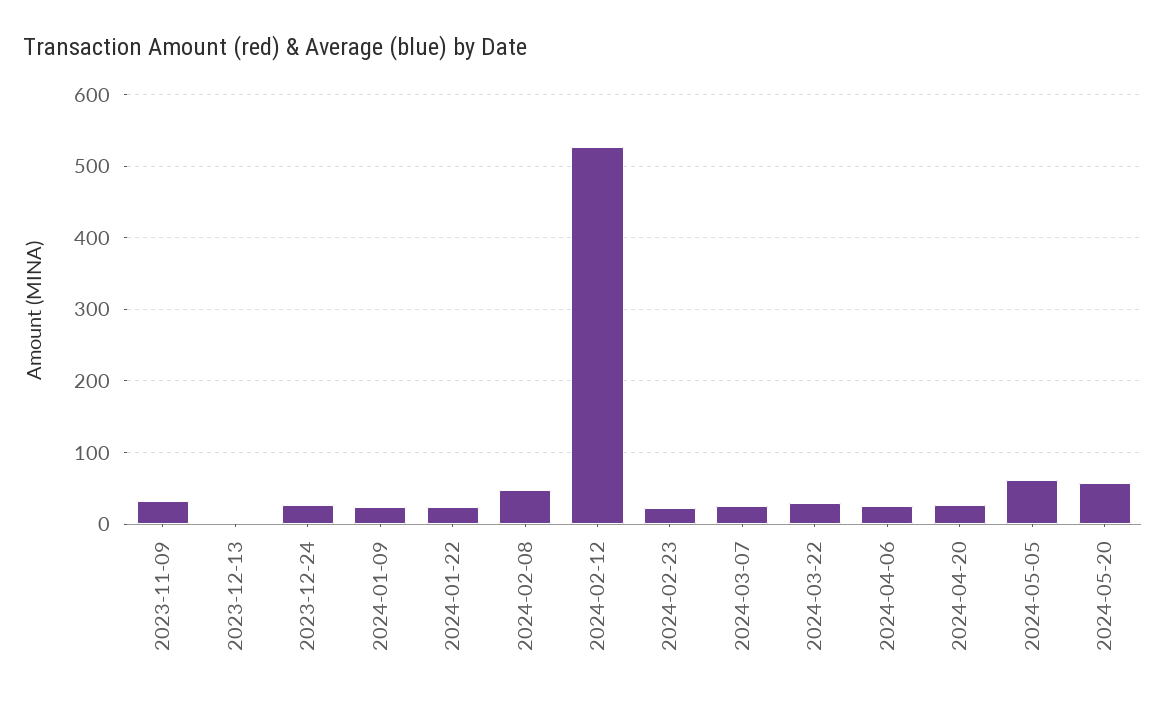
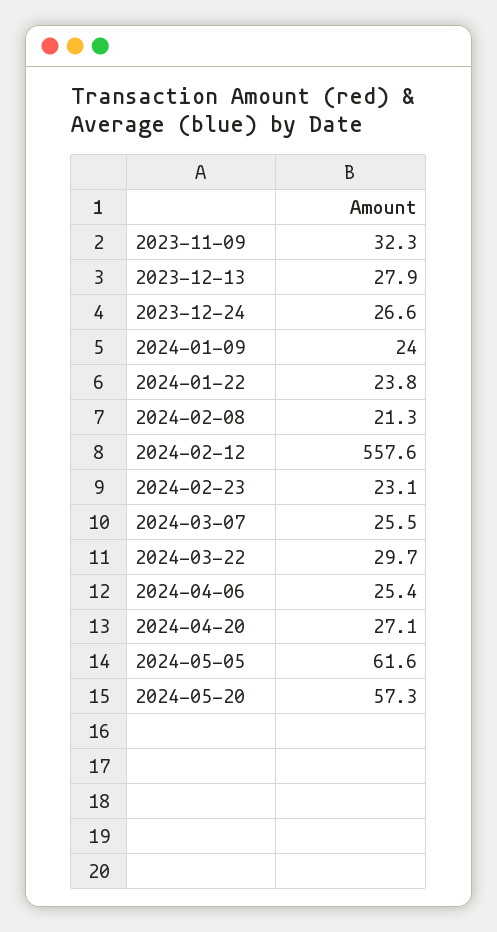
  {
    "2023-11-09": 32.3,
-   "2023-12-13": 0,
+   "2023-12-13": 27.9,
    "2023-12-24": 26.6,
    "2024-01-09": 24,
    "2024-01-22": 23.8,
-   "2024-02-08": 50,
+   "2024-02-08": 21.3,
-   "2024-02-12": 530,
+   "2024-02-12": 557.6,
    "2024-02-23": 23.1,
    "2024-03-07": 25.5,
    "2024-03-22": 29.7,
    "2024-04-06": 25.4,
    "2024-04-20": 27.1,
    "2024-05-05": 61.6,
    "2024-05-20": 57.3
  }

